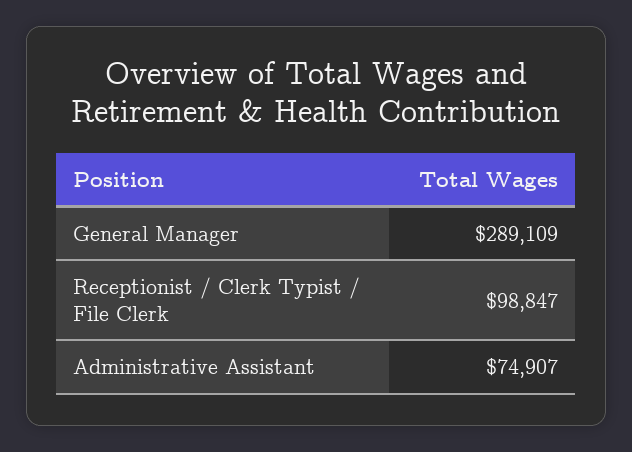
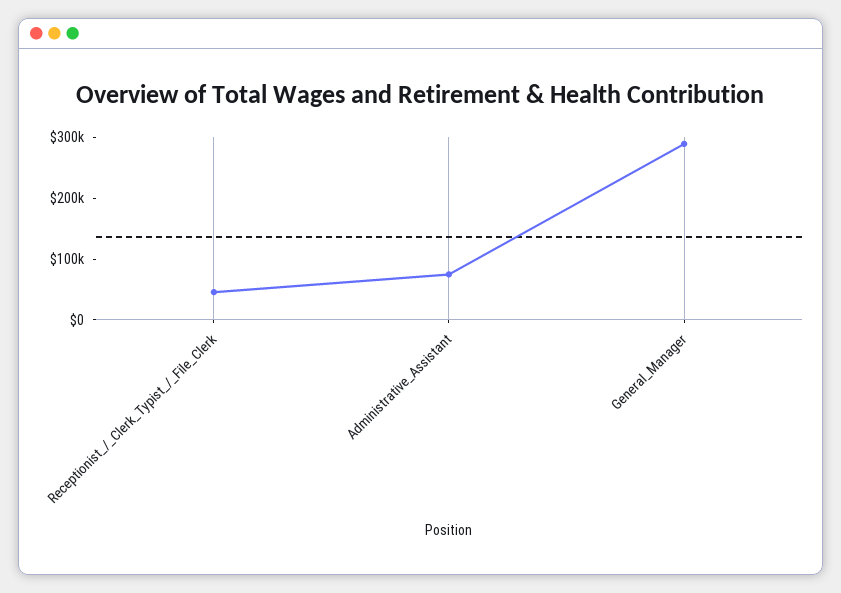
  {
    "General Manager": 289109,
-   "Receptionist / Clerk Typist / File Clerk": 98847,
+   "Receptionist / Clerk Typist / File Clerk": 40000,
    "Administrative Assistant": 74907
  }

